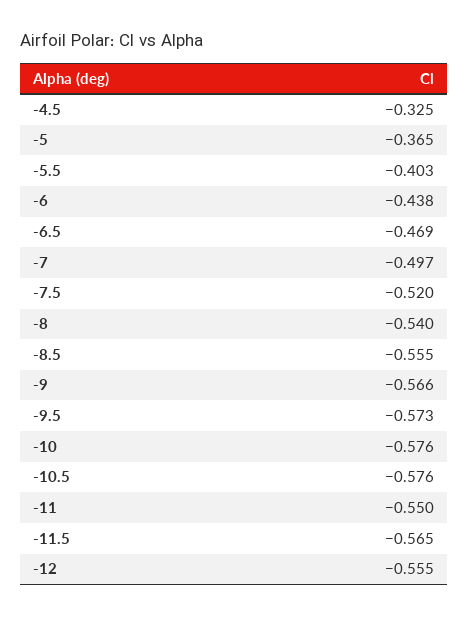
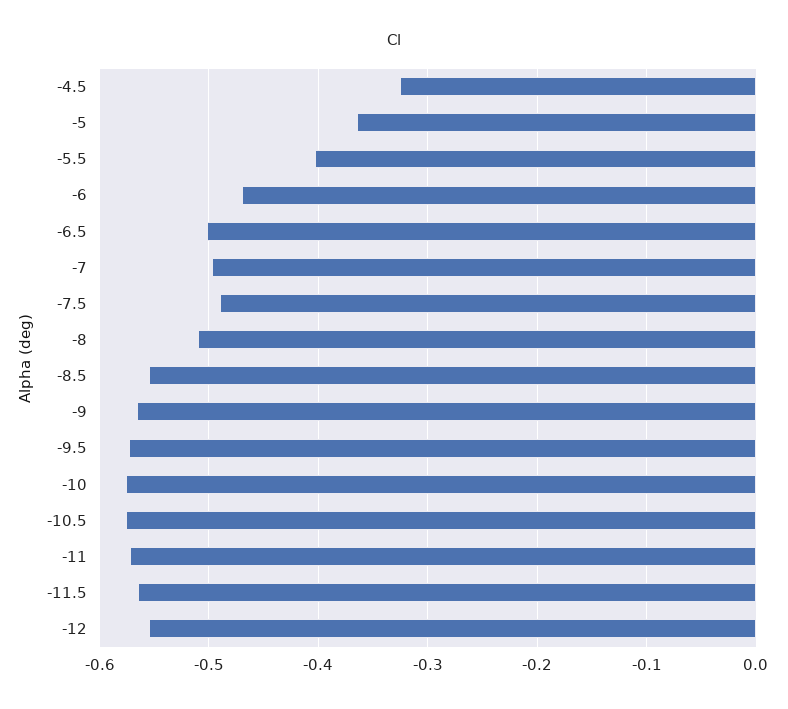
  {
    "-4.5": -0.325,
    "-5": -0.365,
    "-5.5": -0.403,
-   "-6": -0.438,
+   "-6": -0.47,
-   "-6.5": -0.469,
+   "-6.5": -0.5,
    "-7": -0.497,
-   "-7.5": -0.52,
+   "-7.5": -0.49,
-   "-8": -0.54,
+   "-8": -0.51,
    "-8.5": -0.555,
    "-9": -0.566,
    "-9.5": -0.573,
    "-10": -0.576,
    "-10.5": -0.576,
-   "-11": -0.55,
+   "-11": -0.57,
    "-11.5": -0.565,
    "-12": -0.555
  }

